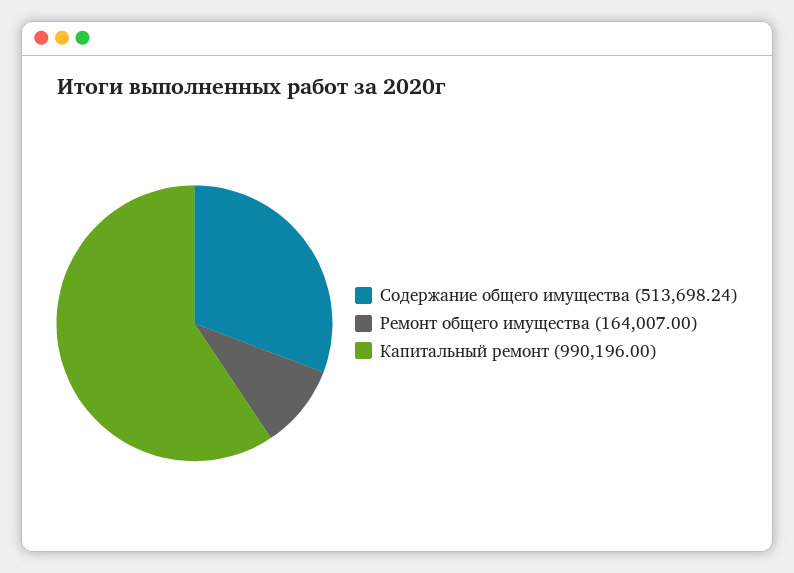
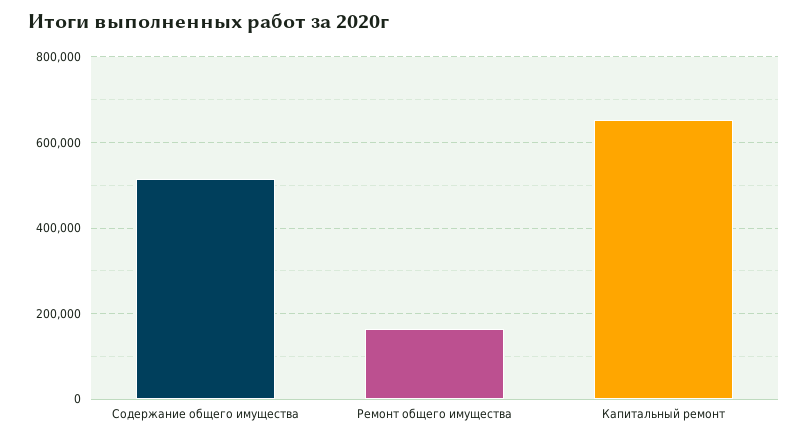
  {
    "Содержание общего имущества": 513698.24,
    "Ремонт общего имущества": 164007,
-   "Капитальный ремонт": 990196
+   "Капитальный ремонт": 660000
  }

